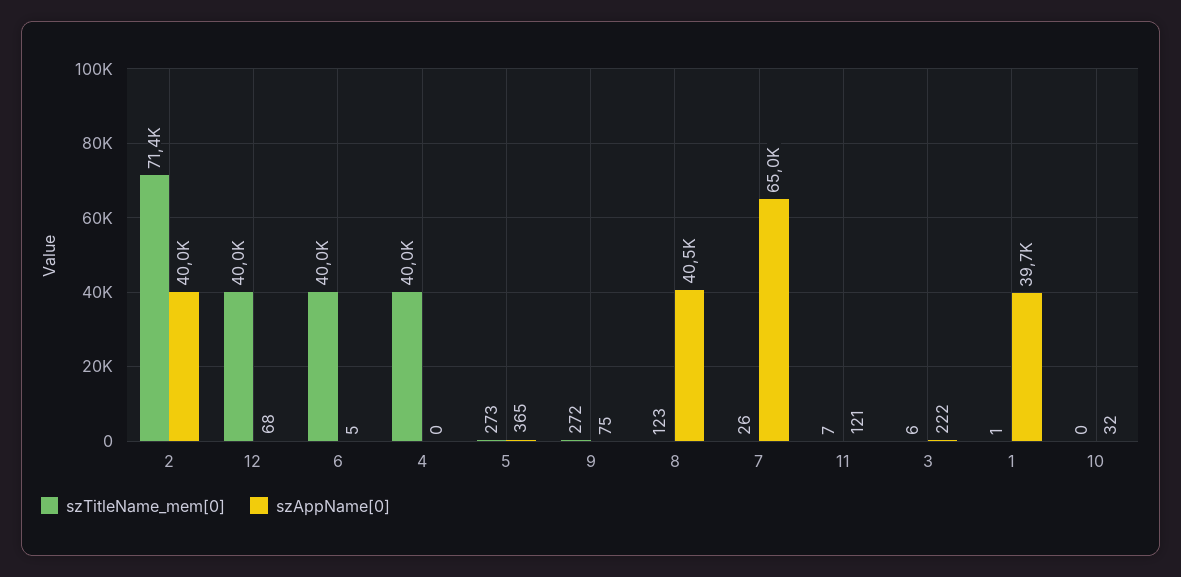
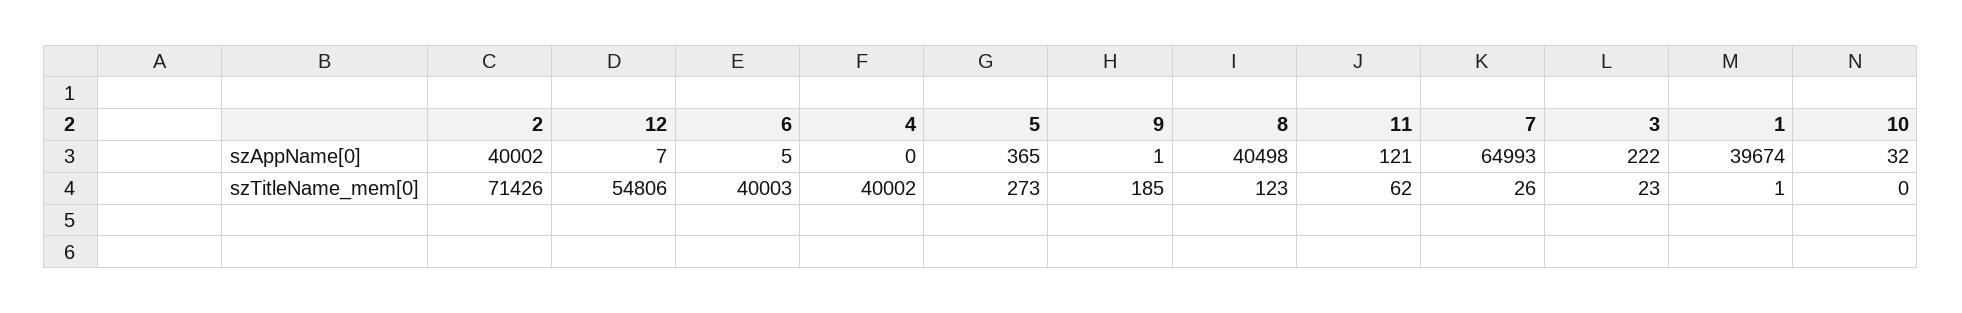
  {
    "szTitleName_mem[0]": {
      "2": 71426,
-     "12": 40000,
+     "12": 54806,
      "6": 40003,
      "4": 40002,
      "5": 273,
-     "9": 272,
+     "9": 185,
      "8": 123,
      "7": 26,
-     "11": 7,
+     "11": 62,
-     "3": 6,
+     "3": 23,
      "1": 1,
      "10": 0
    },
    "szAppName[0]": {
      "2": 40002,
-     "12": 68,
+     "12": 7,
      "6": 5,
      "4": 0,
      "5": 365,
-     "9": 75,
+     "9": 1,
      "8": 40498,
      "7": 64993,
      "11": 121,
      "3": 222,
      "1": 39674,
      "10": 32
    }
  }

